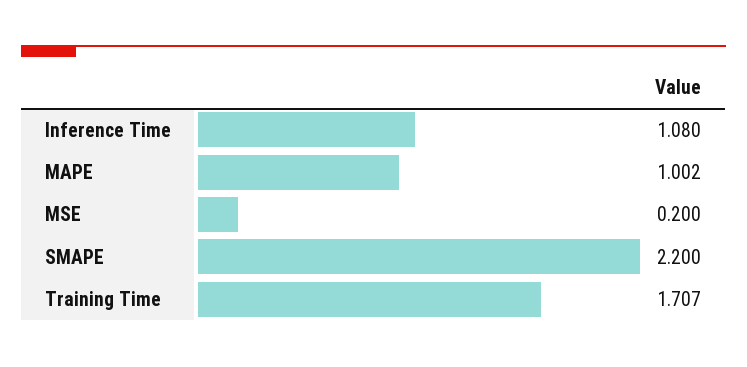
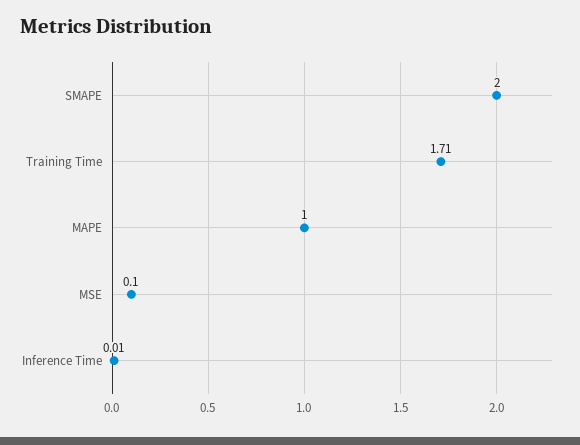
  {
-   "Inference Time": 1.08,
+   "Inference Time": 0.01,
    "MAPE": 1.002,
-   "MSE": 0.2,
+   "MSE": 0.1,
-   "SMAPE": 2.2,
+   "SMAPE": 2,
    "Training Time": 1.707
  }

